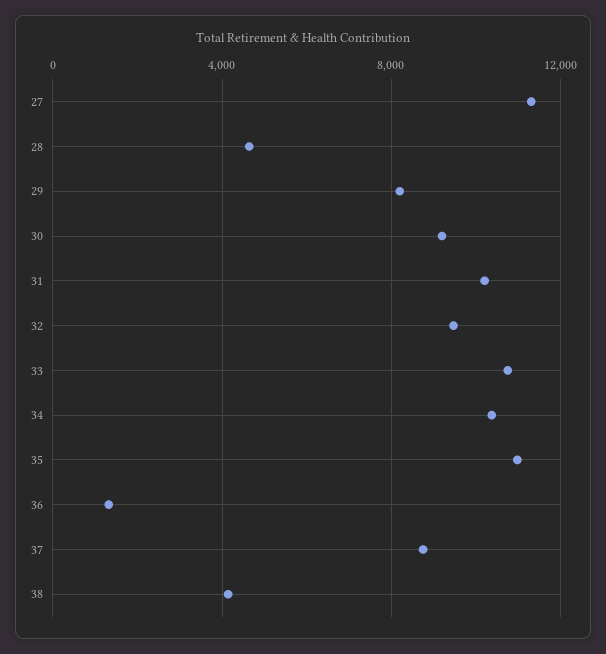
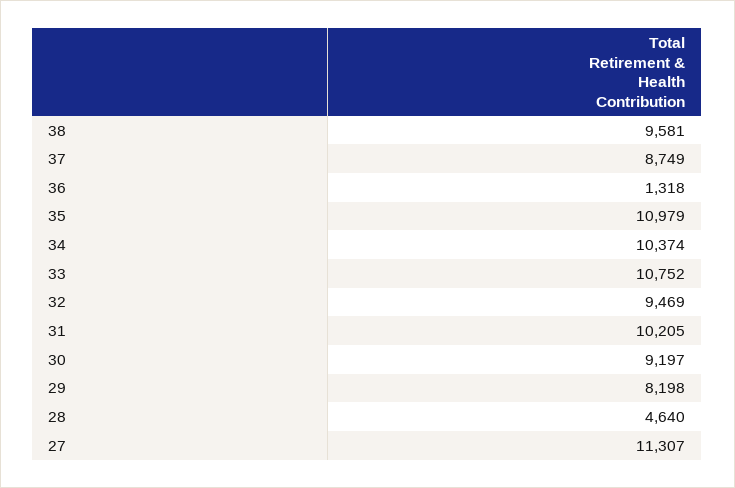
  {
    "27": 11307,
    "28": 4640,
    "29": 8198,
    "30": 9197,
    "31": 10205,
    "32": 9469,
    "33": 10752,
    "34": 10374,
    "35": 10979,
    "36": 1318,
    "37": 8749,
-   "38": 4000
+   "38": 9581
  }

